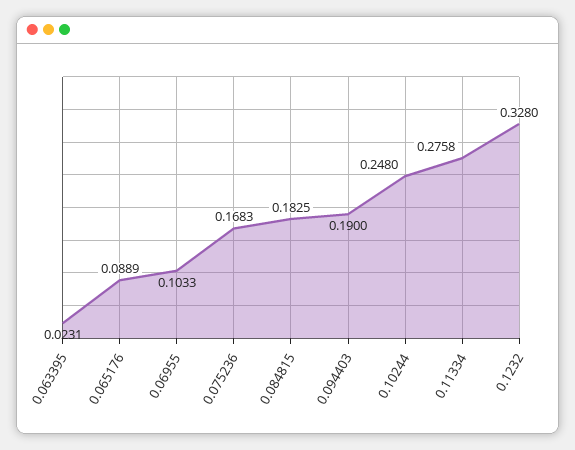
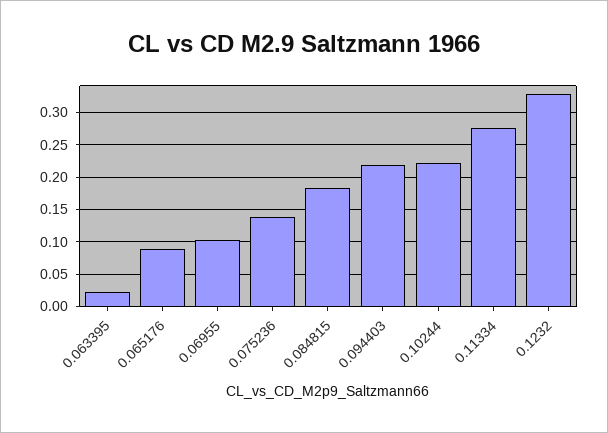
  {
    "0.063395": 0.0231,
    "0.065176": 0.0889,
    "0.06955": 0.1033,
-   "0.075236": 0.1683,
+   "0.075236": 0.14,
    "0.084815": 0.1825,
-   "0.094403": 0.19,
+   "0.094403": 0.22,
-   "0.10244": 0.248,
+   "0.10244": 0.22,
    "0.11334": 0.2758,
    "0.1232": 0.328
  }

